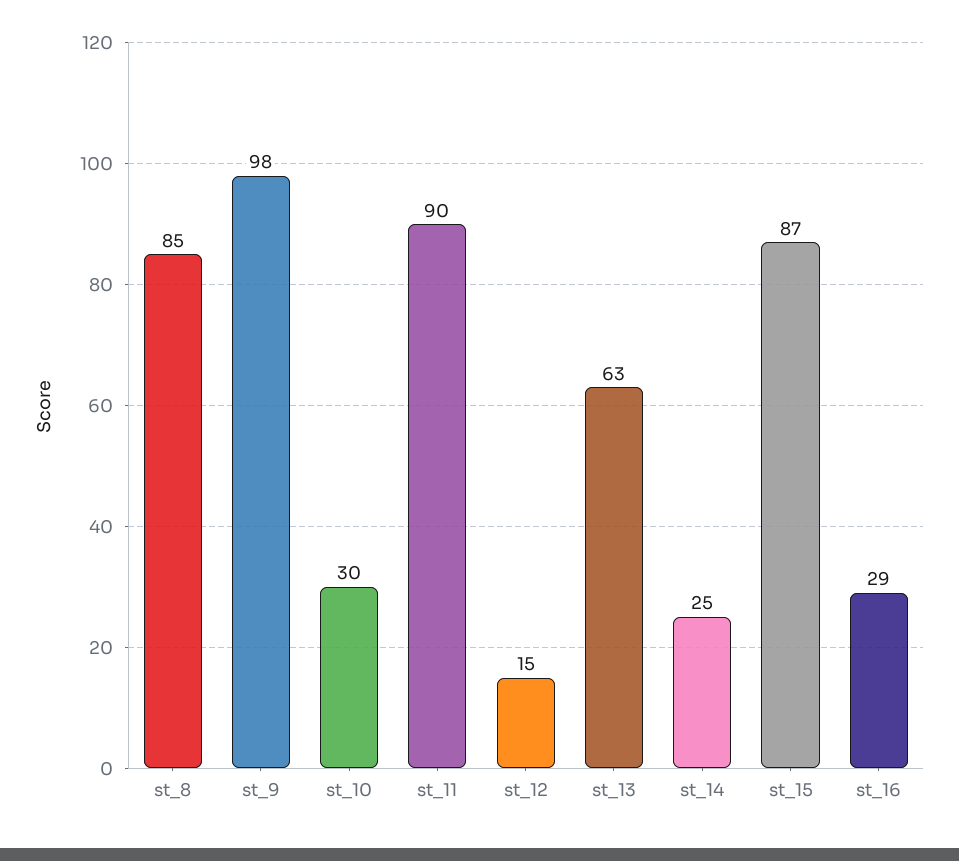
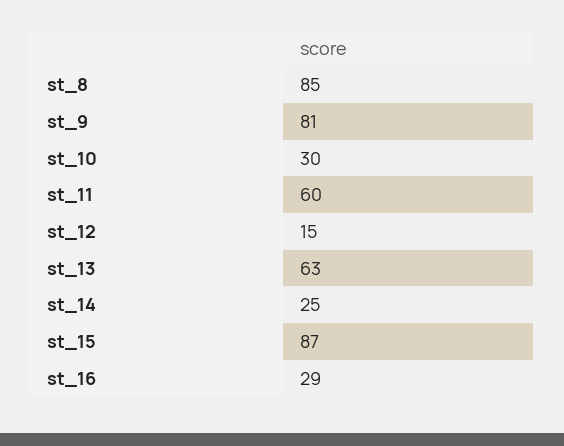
  {
    "st_8": 85,
-   "st_9": 98,
+   "st_9": 81,
    "st_10": 30,
-   "st_11": 90,
+   "st_11": 60,
    "st_12": 15,
    "st_13": 63,
    "st_14": 25,
    "st_15": 87,
    "st_16": 29
  }

